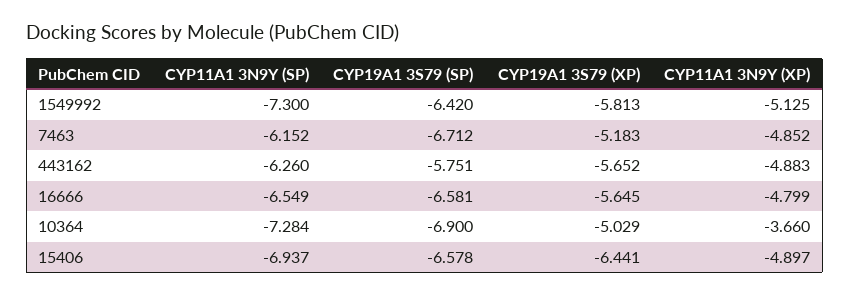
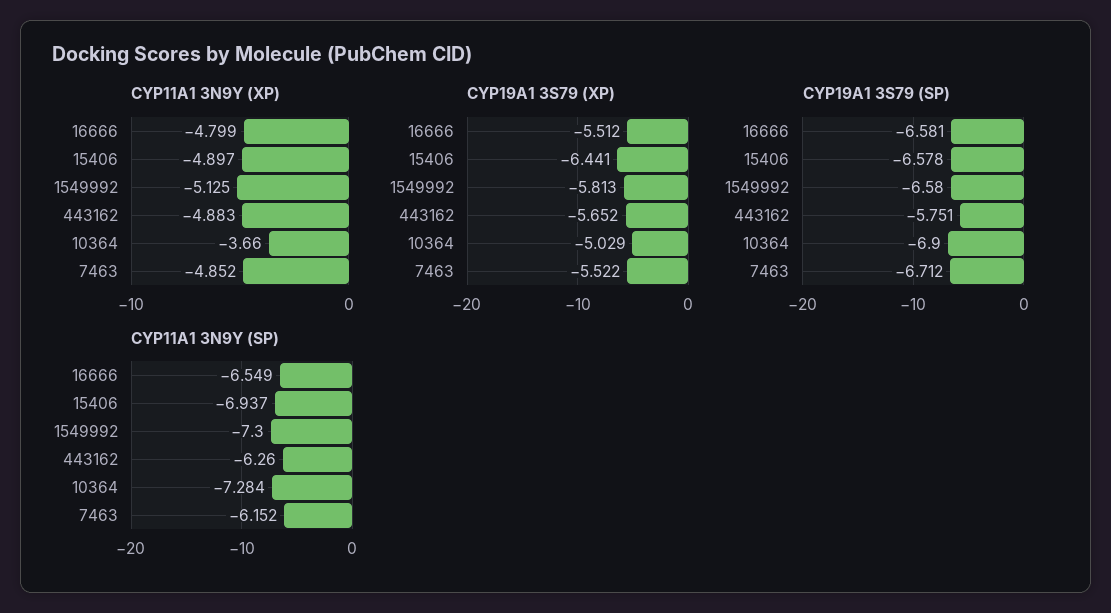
  {
    "CYP11A1 3N9Y (SP)": {
      "1549992": -7.3,
      "7463": -6.152,
      "443162": -6.26,
      "16666": -6.549,
      "10364": -7.284,
      "15406": -6.937
    },
    "CYP19A1 3S79 (SP)": {
-     "1549992": -6.42,
+     "1549992": -6.58,
      "7463": -6.712,
      "443162": -5.751,
      "16666": -6.581,
      "10364": -6.9,
      "15406": -6.578
    },
    "CYP19A1 3S79 (XP)": {
      "1549992": -5.813,
-     "7463": -5.183,
+     "7463": -5.522,
      "443162": -5.652,
-     "16666": -5.645,
+     "16666": -5.512,
      "10364": -5.029,
      "15406": -6.441
    },
    "CYP11A1 3N9Y (XP)": {
      "1549992": -5.125,
      "7463": -4.852,
      "443162": -4.883,
      "16666": -4.799,
      "10364": -3.66,
      "15406": -4.897
    }
  }

